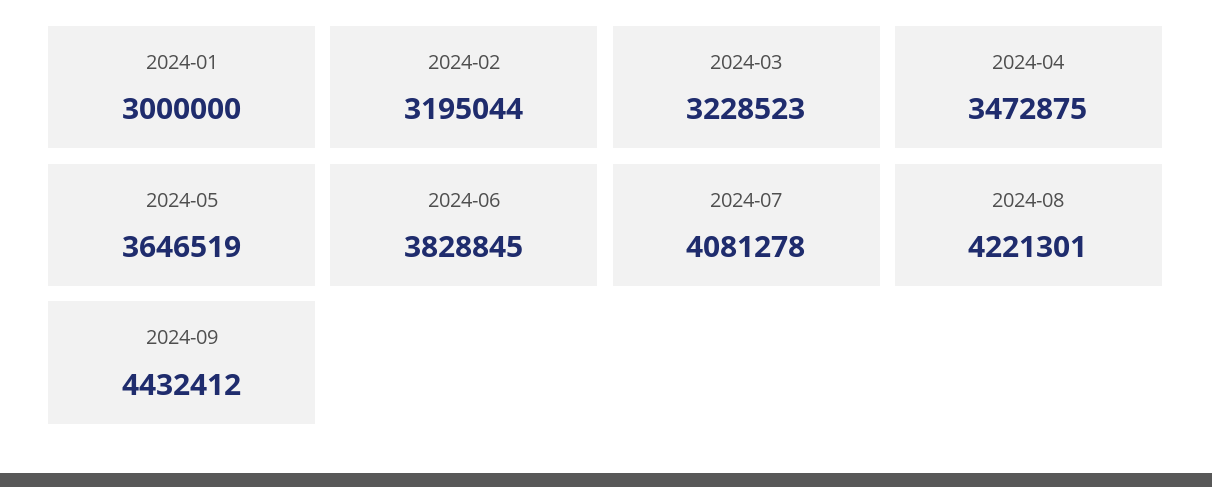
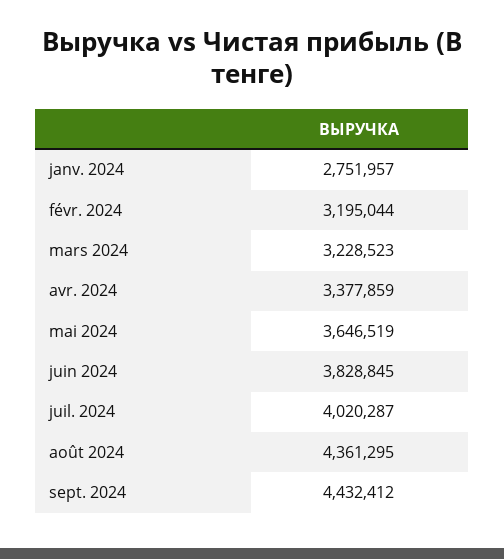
  {
-   "2024-01": 3000000,
+   "2024-01": 2751957,
    "2024-02": 3195044,
    "2024-03": 3228523,
-   "2024-04": 3472875,
+   "2024-04": 3377859,
    "2024-05": 3646519,
    "2024-06": 3828845,
-   "2024-07": 4081278,
+   "2024-07": 4020287,
-   "2024-08": 4221301,
+   "2024-08": 4361295,
    "2024-09": 4432412
  }

